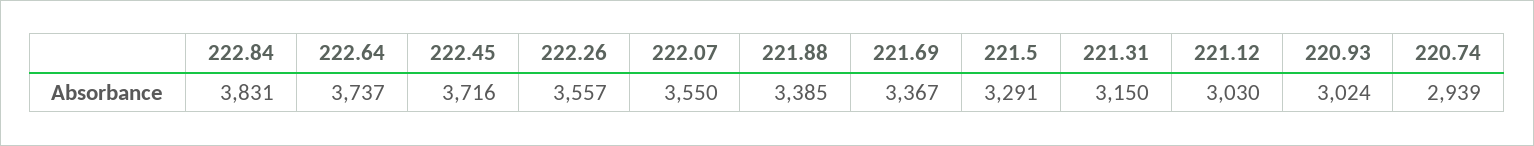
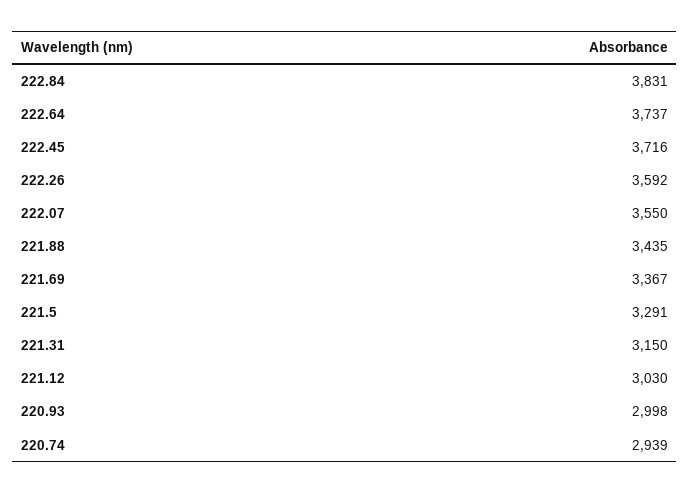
  {
    "222.84": 3831,
    "222.64": 3737,
    "222.45": 3716,
-   "222.26": 3557,
+   "222.26": 3592,
    "222.07": 3550,
-   "221.88": 3385,
+   "221.88": 3435,
    "221.69": 3367,
    "221.5": 3291,
    "221.31": 3150,
    "221.12": 3030,
-   "220.93": 3024,
+   "220.93": 2998,
    "220.74": 2939
  }

